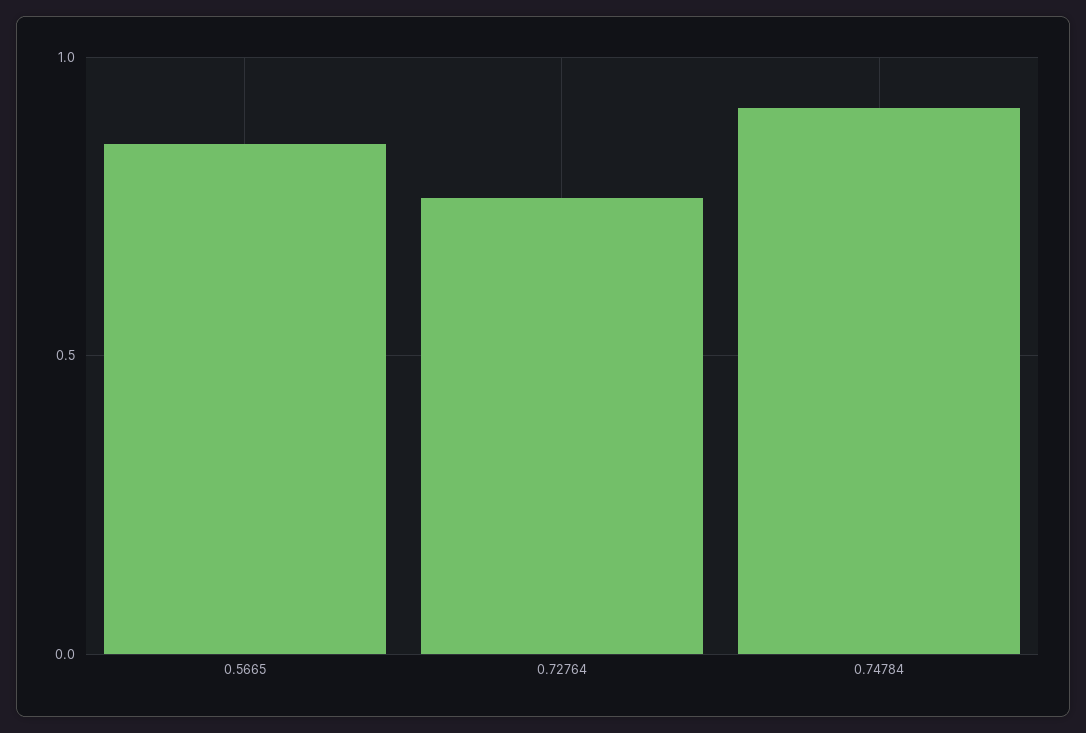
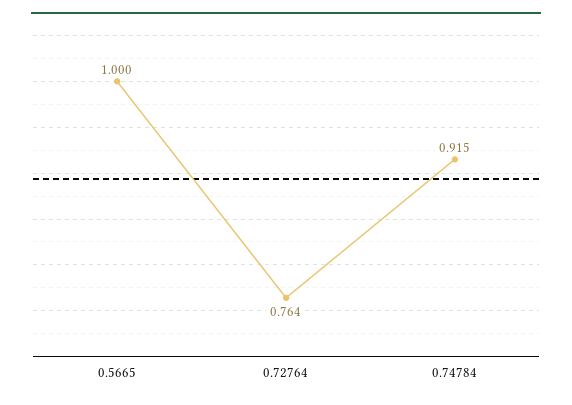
  {
-   "0.5665": 0.85,
+   "0.5665": 1,
    "0.72764": 0.764,
    "0.74784": 0.915
  }

